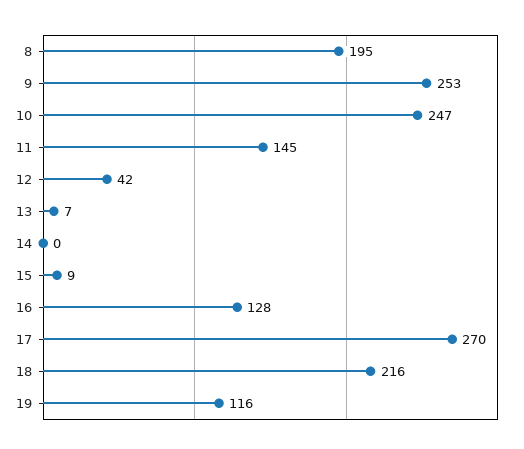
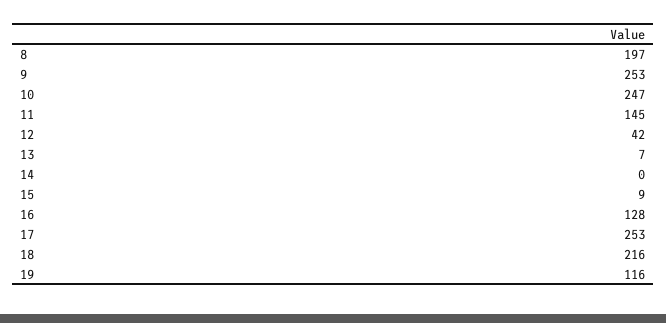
  {
-   "8": 195,
+   "8": 197,
    "9": 253,
    "10": 247,
    "11": 145,
    "12": 42,
    "13": 7,
    "14": 0,
    "15": 9,
    "16": 128,
-   "17": 270,
+   "17": 253,
    "18": 216,
    "19": 116
  }

